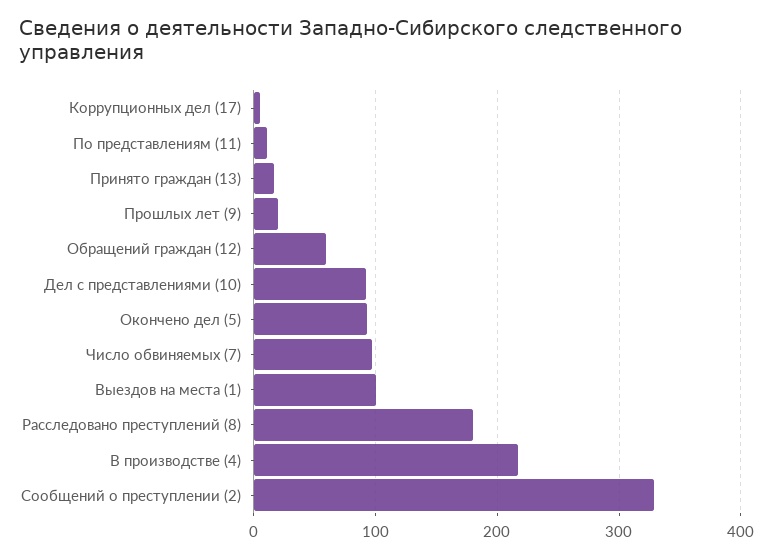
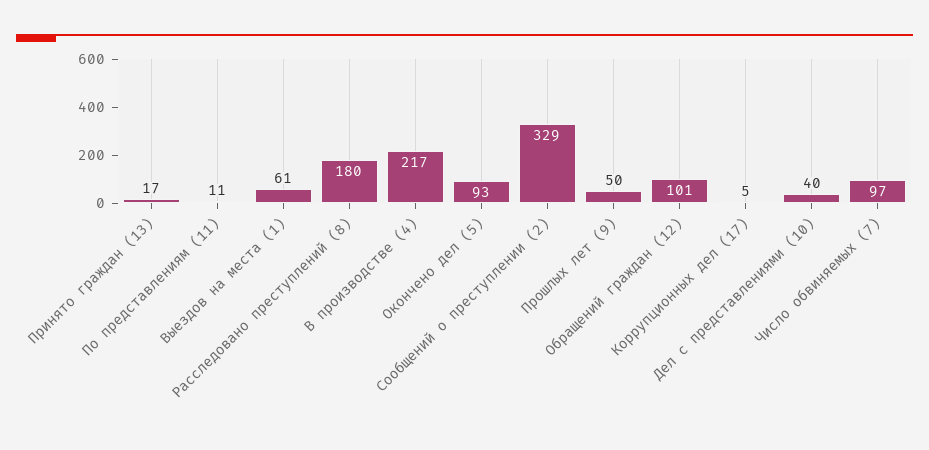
  {
    "Коррупционных дел (17)": 5,
    "По представлениям (11)": 11,
    "Принято граждан (13)": 17,
-   "Прошлых лет (9)": 20,
+   "Прошлых лет (9)": 50,
-   "Обращений граждан (12)": 60,
+   "Обращений граждан (12)": 101,
-   "Дел с представлениями (10)": 90,
+   "Дел с представлениями (10)": 40,
    "Окончено дел (5)": 93,
    "Число обвиняемых (7)": 97,
-   "Выездов на места (1)": 100,
+   "Выездов на места (1)": 61,
    "Расследовано преступлений (8)": 180,
    "В производстве (4)": 217,
    "Сообщений о преступлении (2)": 329
  }

